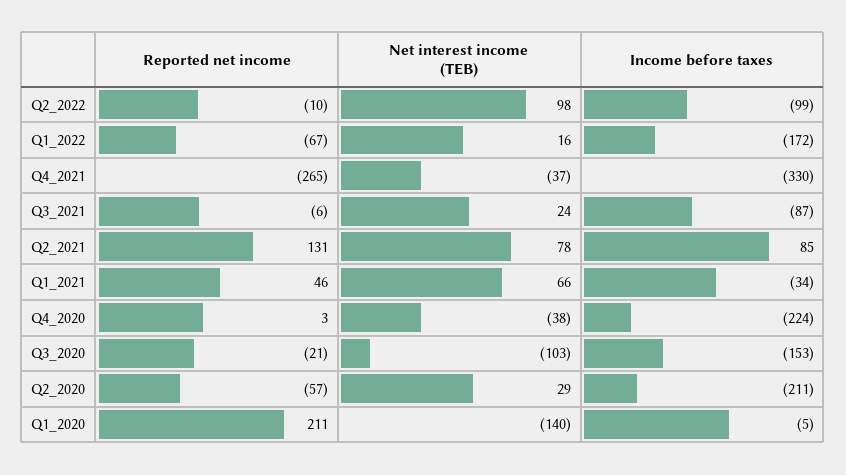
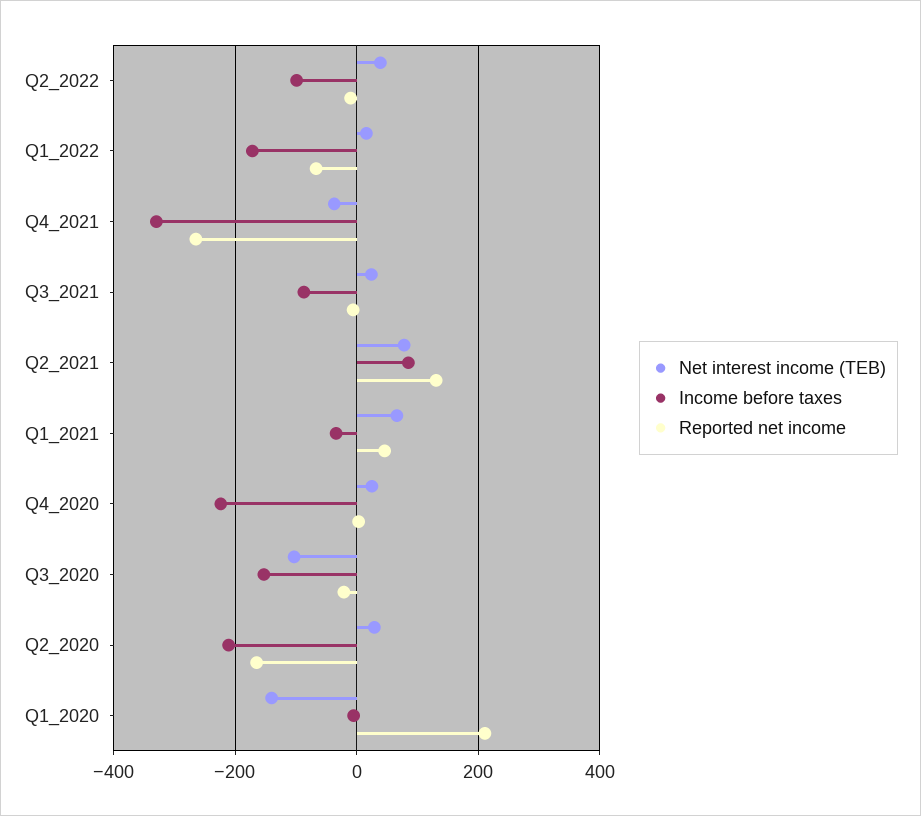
  {
    "Reported net income": {
      "Q2_2022": -10,
      "Q1_2022": -67,
      "Q4_2021": -265,
      "Q3_2021": -6,
      "Q2_2021": 131,
      "Q1_2021": 46,
      "Q4_2020": 3,
      "Q3_2020": -21,
-     "Q2_2020": -57,
+     "Q2_2020": -160,
      "Q1_2020": 211
    },
    "Net interest income (TEB)": {
-     "Q2_2022": 98,
+     "Q2_2022": 40,
      "Q1_2022": 16,
      "Q4_2021": -37,
      "Q3_2021": 24,
      "Q2_2021": 78,
      "Q1_2021": 66,
-     "Q4_2020": -38,
+     "Q4_2020": 20,
      "Q3_2020": -103,
      "Q2_2020": 29,
      "Q1_2020": -140
    },
    "Income before taxes": {
      "Q2_2022": -99,
      "Q1_2022": -172,
      "Q4_2021": -330,
      "Q3_2021": -87,
      "Q2_2021": 85,
      "Q1_2021": -34,
      "Q4_2020": -224,
      "Q3_2020": -153,
      "Q2_2020": -211,
      "Q1_2020": -5
    }
  }

